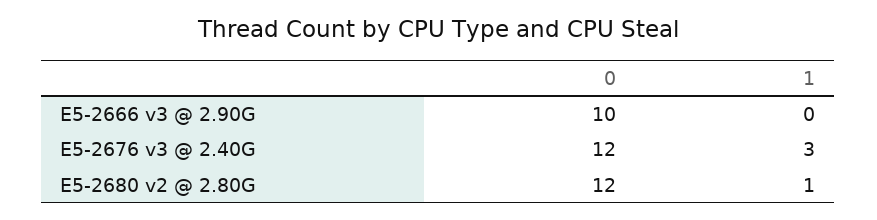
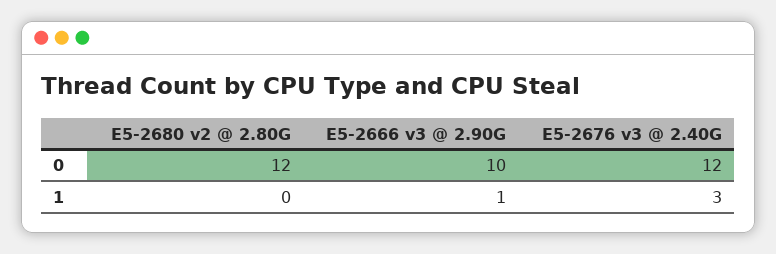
  {
    "0": {
      "E5-2666 v3 @ 2.90G": 10,
      "E5-2676 v3 @ 2.40G": 12,
      "E5-2680 v2 @ 2.80G": 12
    },
    "1": {
-     "E5-2666 v3 @ 2.90G": 0,
+     "E5-2666 v3 @ 2.90G": 1,
      "E5-2676 v3 @ 2.40G": 3,
-     "E5-2680 v2 @ 2.80G": 1
+     "E5-2680 v2 @ 2.80G": 0
    }
  }

